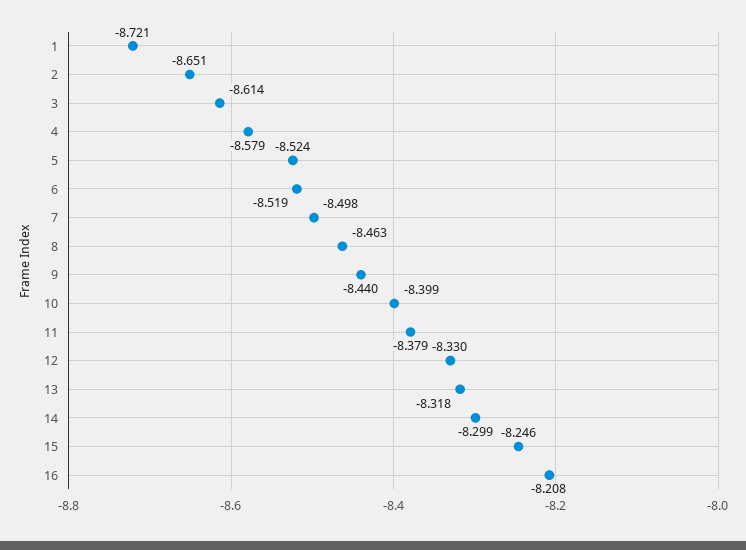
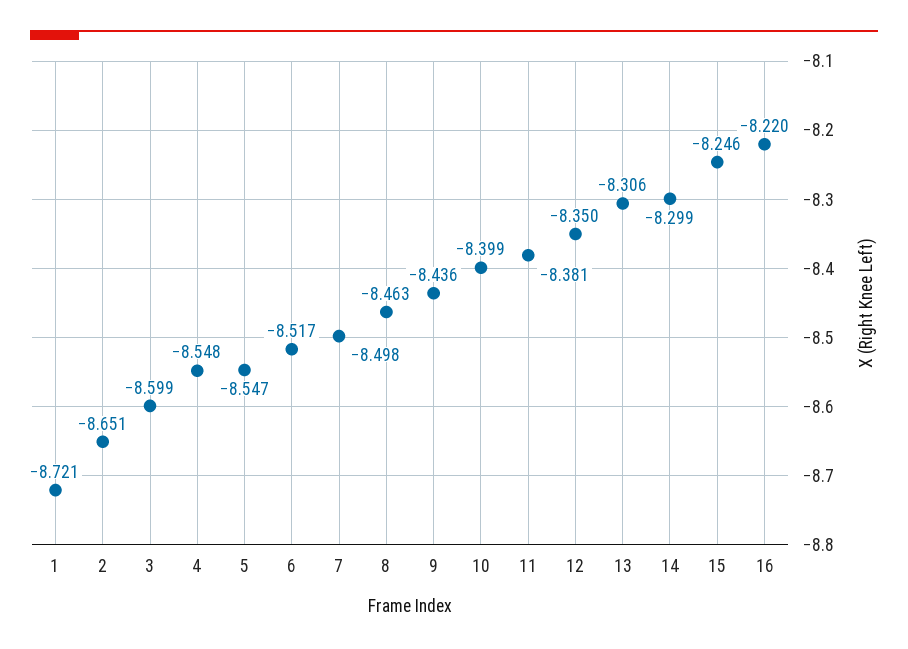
  {
    "1": -8.721,
    "2": -8.651,
-   "3": -8.614,
+   "3": -8.599,
-   "4": -8.579,
+   "4": -8.548,
-   "5": -8.524,
+   "5": -8.547,
-   "6": -8.519,
+   "6": -8.517,
    "7": -8.498,
    "8": -8.463,
-   "9": -8.44,
+   "9": -8.436,
    "10": -8.399,
-   "11": -8.379,
+   "11": -8.381,
-   "12": -8.33,
+   "12": -8.35,
-   "13": -8.318,
+   "13": -8.306,
    "14": -8.299,
    "15": -8.246,
-   "16": -8.208
+   "16": -8.22
  }

